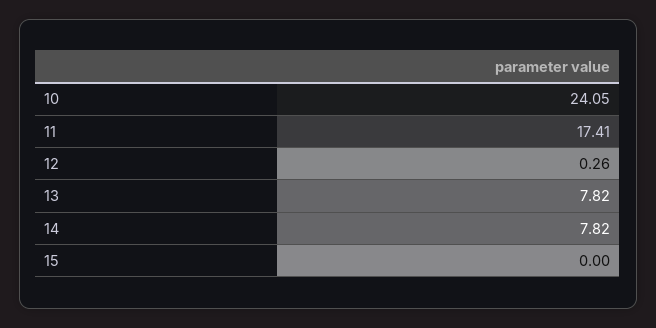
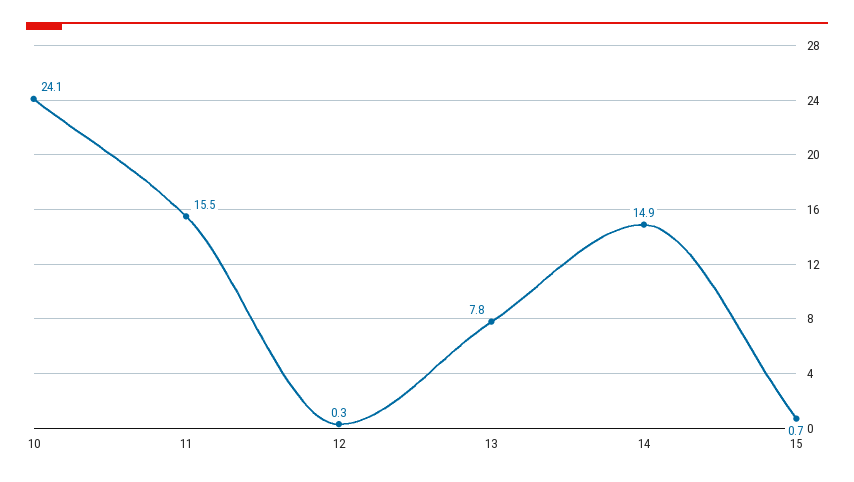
  {
    "10": 24.05,
-   "11": 17.41,
+   "11": 15.5,
    "12": 0.26,
    "13": 7.82,
-   "14": 7.82,
+   "14": 14.9,
-   "15": 0
+   "15": 0.7
  }

